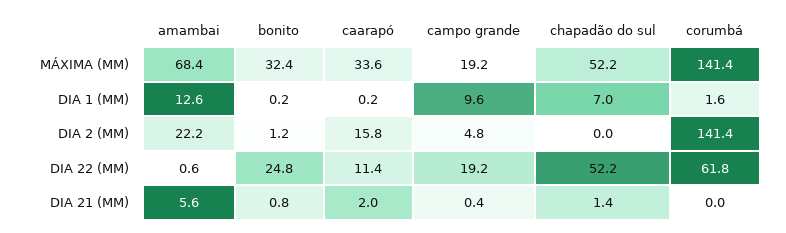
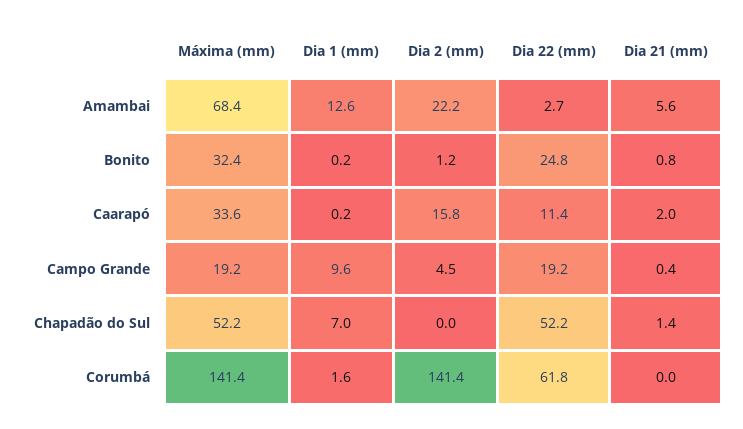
  {
    "amambai": {
      "MÁXIMA (MM)": 68.4,
      "DIA 1 (MM)": 12.6,
      "DIA 2 (MM)": 22.2,
-     "DIA 22 (MM)": 0.6,
+     "DIA 22 (MM)": 2.7,
      "DIA 21 (MM)": 5.6
    },
    "bonito": {
      "MÁXIMA (MM)": 32.4,
      "DIA 1 (MM)": 0.2,
      "DIA 2 (MM)": 1.2,
      "DIA 22 (MM)": 24.8,
      "DIA 21 (MM)": 0.8
    },
    "caarapó": {
      "MÁXIMA (MM)": 33.6,
      "DIA 1 (MM)": 0.2,
      "DIA 2 (MM)": 15.8,
      "DIA 22 (MM)": 11.4,
      "DIA 21 (MM)": 2
    },
    "campo grande": {
      "MÁXIMA (MM)": 19.2,
      "DIA 1 (MM)": 9.6,
-     "DIA 2 (MM)": 4.8,
+     "DIA 2 (MM)": 4.5,
      "DIA 22 (MM)": 19.2,
      "DIA 21 (MM)": 0.4
    },
    "chapadão do sul": {
      "MÁXIMA (MM)": 52.2,
      "DIA 1 (MM)": 7,
      "DIA 2 (MM)": 0,
      "DIA 22 (MM)": 52.2,
      "DIA 21 (MM)": 1.4
    },
    "corumbá": {
      "MÁXIMA (MM)": 141.4,
      "DIA 1 (MM)": 1.6,
      "DIA 2 (MM)": 141.4,
      "DIA 22 (MM)": 61.8,
      "DIA 21 (MM)": 0
    }
  }

